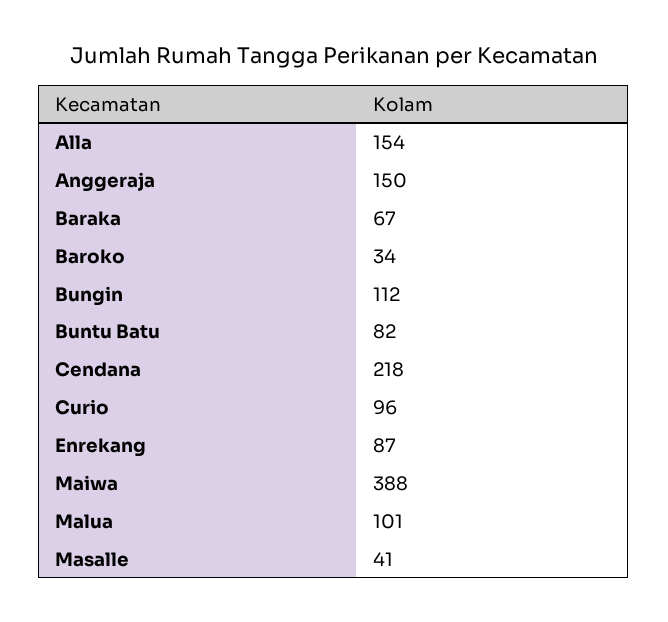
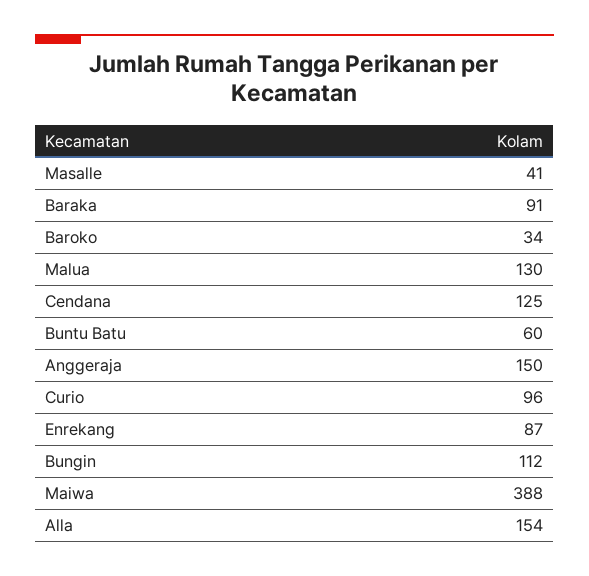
  {
    "Alla": 154,
    "Anggeraja": 150,
-   "Baraka": 67,
+   "Baraka": 91,
    "Baroko": 34,
    "Bungin": 112,
-   "Buntu Batu": 82,
+   "Buntu Batu": 60,
-   "Cendana": 218,
+   "Cendana": 125,
    "Curio": 96,
    "Enrekang": 87,
    "Maiwa": 388,
-   "Malua": 101,
+   "Malua": 130,
    "Masalle": 41
  }

